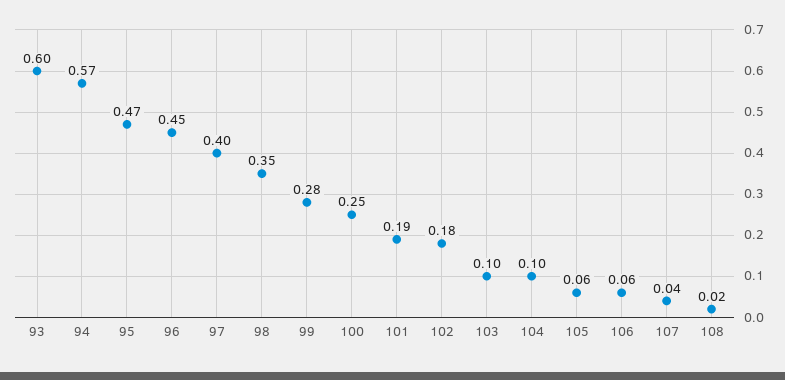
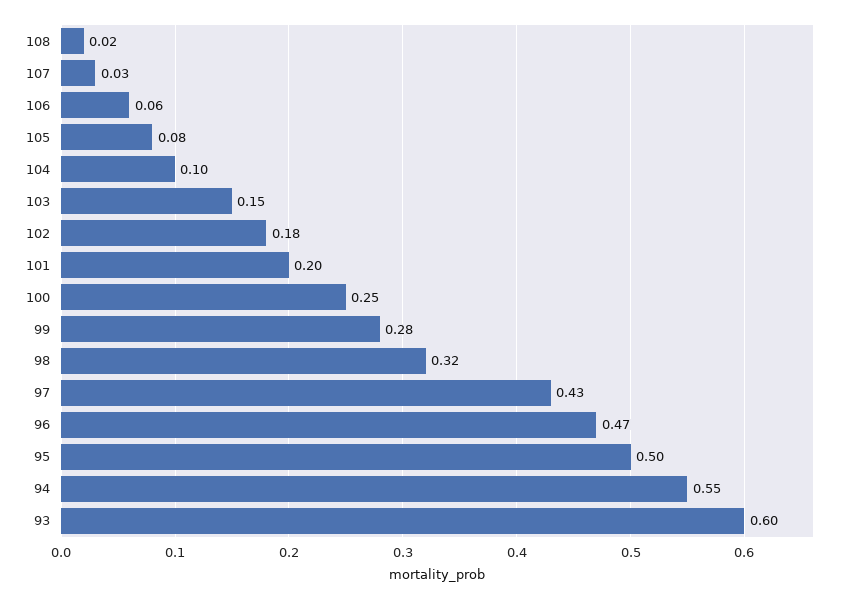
  {
    "93": 0.6,
-   "94": 0.57,
+   "94": 0.55,
-   "95": 0.47,
+   "95": 0.5,
-   "96": 0.45,
+   "96": 0.47,
-   "97": 0.4,
+   "97": 0.43,
-   "98": 0.35,
+   "98": 0.32,
    "99": 0.28,
    "100": 0.25,
-   "101": 0.19,
+   "101": 0.2,
    "102": 0.18,
-   "103": 0.1,
+   "103": 0.15,
    "104": 0.1,
-   "105": 0.06,
+   "105": 0.08,
    "106": 0.06,
-   "107": 0.04,
+   "107": 0.03,
    "108": 0.02
  }

